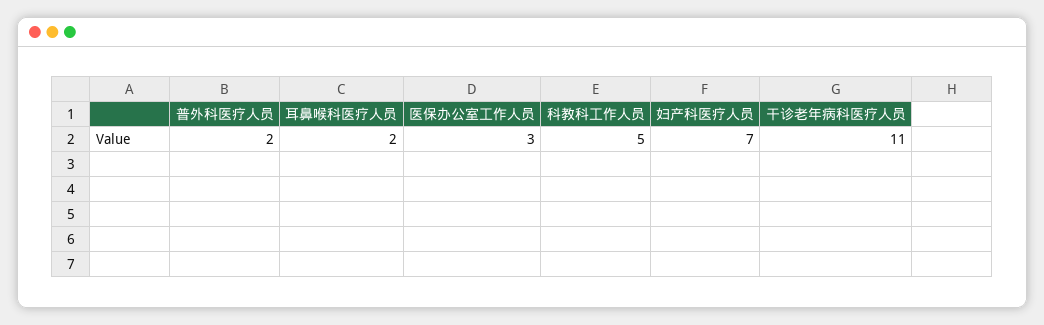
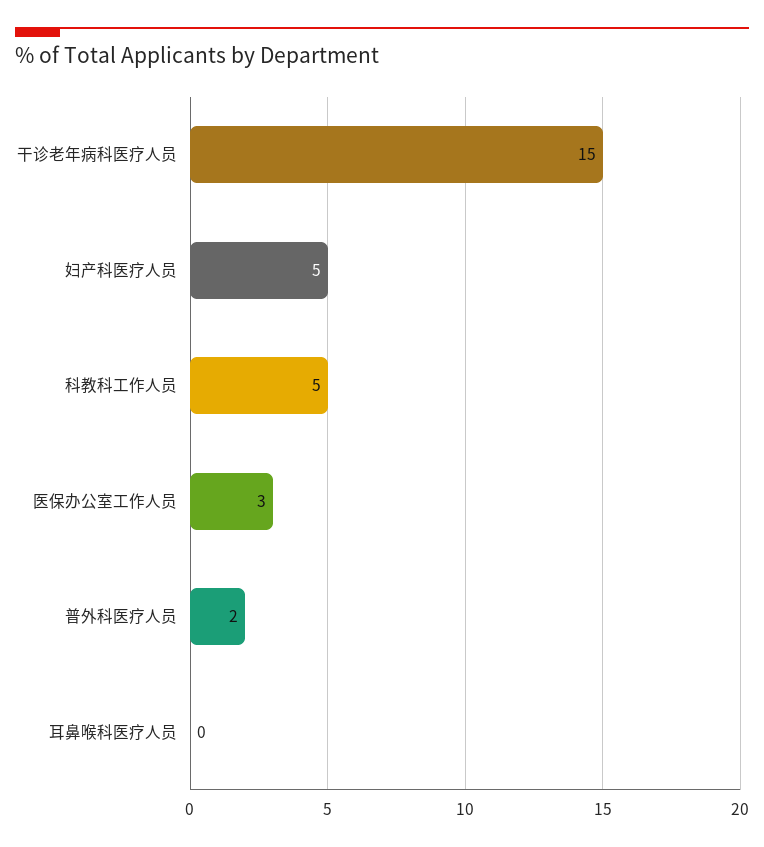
  {
    "普外科医疗人员": 2,
-   "耳鼻喉科医疗人员": 2,
+   "耳鼻喉科医疗人员": 0,
    "医保办公室工作人员": 3,
    "科教科工作人员": 5,
-   "妇产科医疗人员": 7,
+   "妇产科医疗人员": 5,
-   "干诊老年病科医疗人员": 11
+   "干诊老年病科医疗人员": 15
  }

